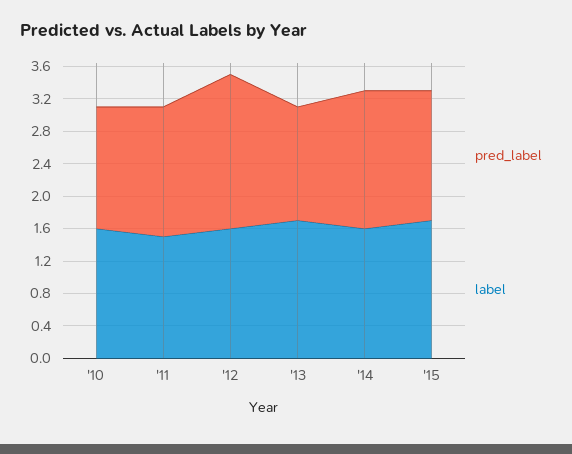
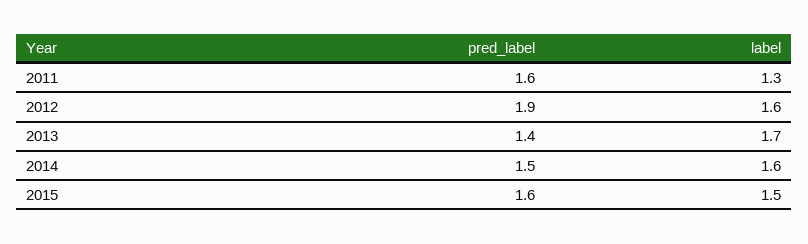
  {
    "pred_label": {
-     "'10": 1.5,
      "'11": 1.6,
      "'12": 1.9,
      "'13": 1.4,
-     "'14": 1.7,
+     "'14": 1.5,
      "'15": 1.6
    },
    "label": {
-     "'10": 1.6,
-     "'11": 1.5,
+     "'11": 1.3,
      "'12": 1.6,
      "'13": 1.7,
      "'14": 1.6,
-     "'15": 1.7
+     "'15": 1.5
    }
  }

